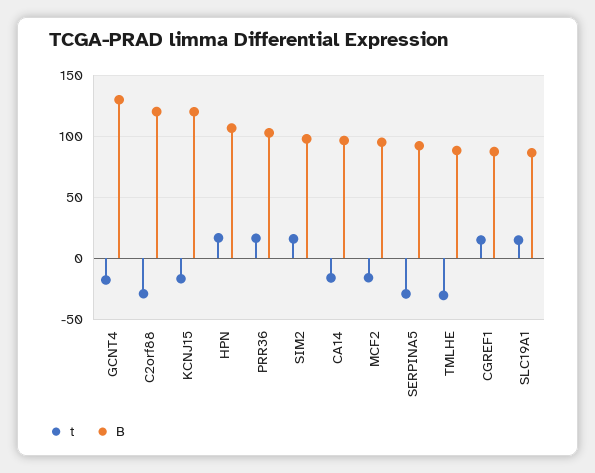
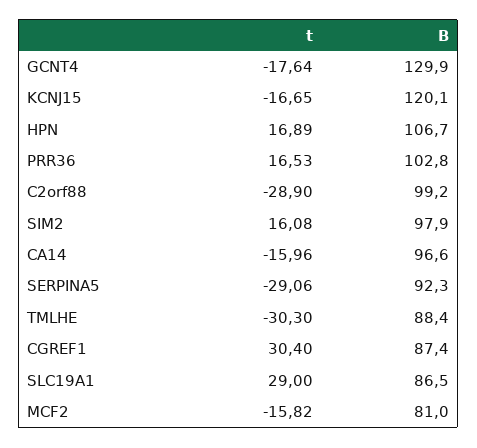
  {
    "t": {
      "GCNT4": -17.64,
      "C2orf88": -28.9,
      "KCNJ15": -16.65,
      "HPN": 16.89,
      "PRR36": 16.53,
      "SIM2": 16.08,
      "CA14": -15.96,
      "MCF2": -15.82,
      "SERPINA5": -29.06,
      "TMLHE": -30.3,
-     "CGREF1": 15,
+     "CGREF1": 30.4,
-     "SLC19A1": 15
+     "SLC19A1": 29
    },
    "B": {
      "GCNT4": 129.9,
-     "C2orf88": 120,
+     "C2orf88": 99.2,
      "KCNJ15": 120.1,
      "HPN": 106.7,
      "PRR36": 102.8,
      "SIM2": 97.9,
      "CA14": 96.6,
-     "MCF2": 95,
+     "MCF2": 81,
      "SERPINA5": 92.3,
      "TMLHE": 88.4,
      "CGREF1": 87.4,
      "SLC19A1": 86.5
    }
  }

